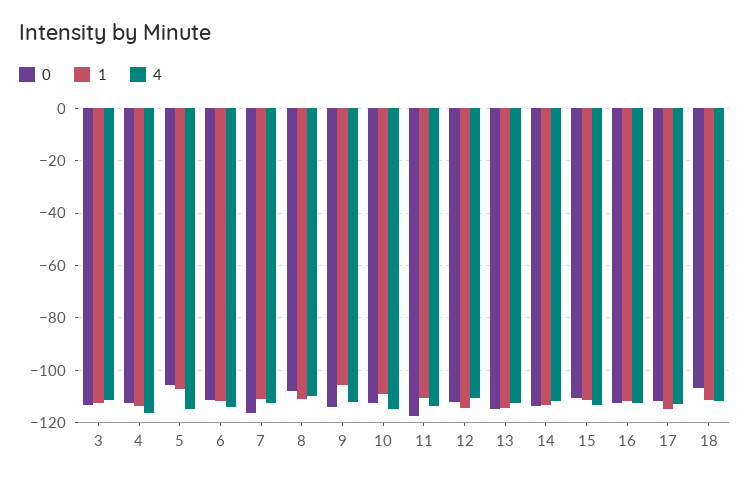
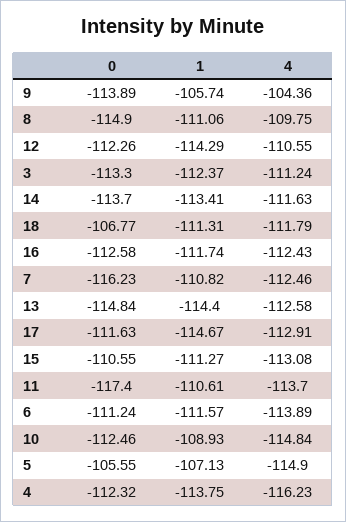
  {
    "0": {
      "3": -113.3,
      "4": -112.32,
      "5": -105.55,
      "6": -111.24,
      "7": -116.23,
-     "8": -107.5,
+     "8": -114.9,
      "9": -113.89,
      "10": -112.46,
      "11": -117.4,
      "12": -112.26,
      "13": -114.84,
      "14": -113.7,
      "15": -110.55,
      "16": -112.58,
      "17": -111.63,
      "18": -106.77
    },
    "1": {
      "3": -112.37,
      "4": -113.75,
      "5": -107.13,
      "6": -111.57,
      "7": -110.82,
      "8": -111.06,
      "9": -105.74,
      "10": -108.93,
      "11": -110.61,
      "12": -114.29,
      "13": -114.4,
      "14": -113.41,
      "15": -111.27,
      "16": -111.74,
      "17": -114.67,
      "18": -111.31
    },
    "4": {
      "3": -111.24,
      "4": -116.23,
      "5": -114.9,
      "6": -113.89,
      "7": -112.46,
      "8": -109.75,
-     "9": -112.5,
+     "9": -104.36,
      "10": -114.84,
      "11": -113.7,
      "12": -110.55,
      "13": -112.58,
      "14": -111.63,
      "15": -113.08,
      "16": -112.43,
      "17": -112.91,
      "18": -111.79
    }
  }

